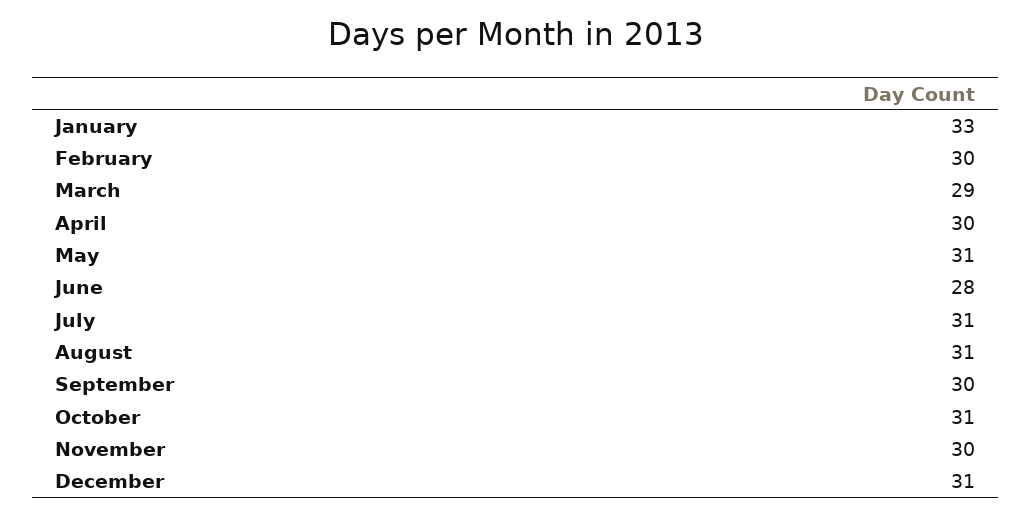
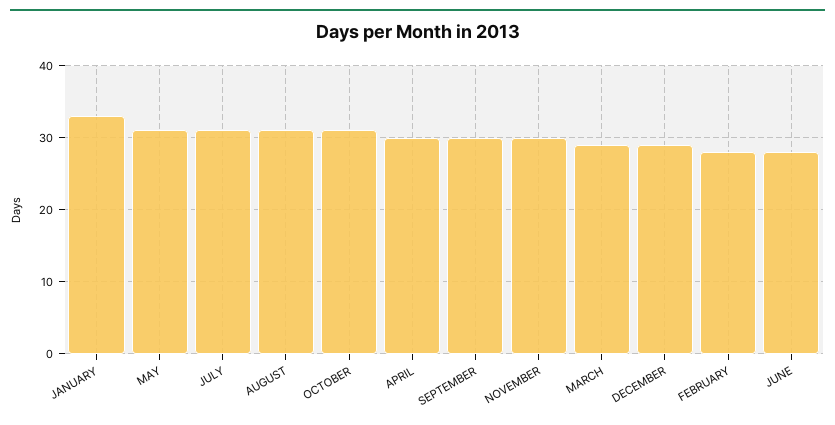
  {
    "January": 33,
-   "February": 30,
+   "February": 28,
    "March": 29,
    "April": 30,
    "May": 31,
    "June": 28,
    "July": 31,
    "August": 31,
    "September": 30,
    "October": 31,
    "November": 30,
-   "December": 31
+   "December": 29
  }

